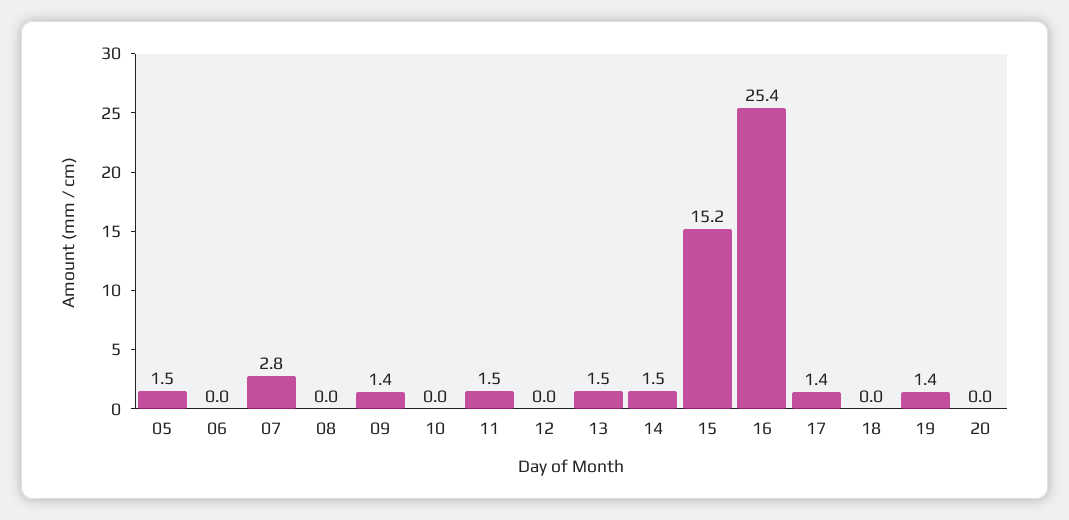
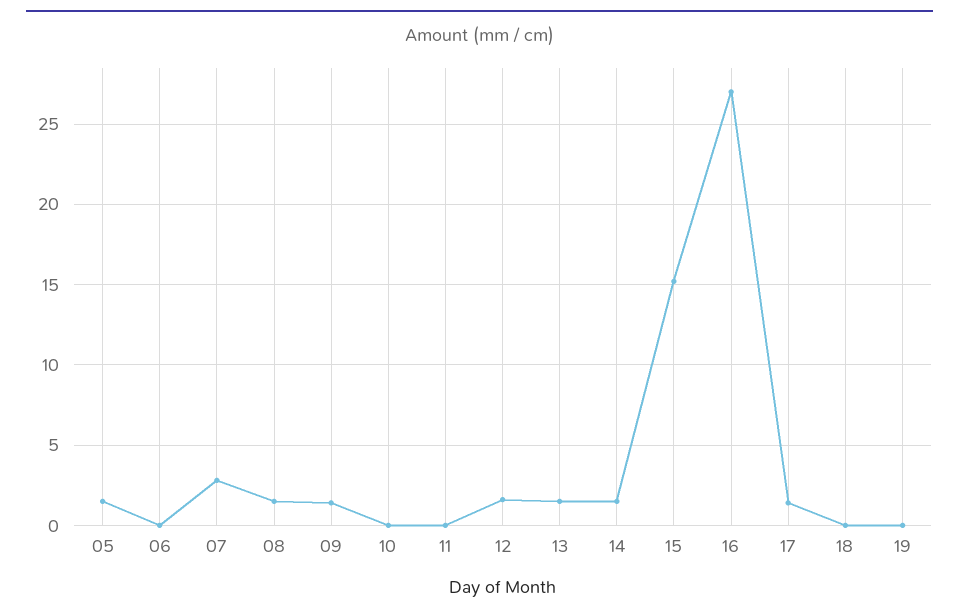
  {
    "05": 1.5,
    "06": 0,
    "07": 2.8,
-   "08": 0,
+   "08": 1.5,
    "09": 1.4,
    "10": 0,
-   "11": 1.5,
+   "11": 0,
-   "12": 0,
+   "12": 1.5,
    "13": 1.5,
    "14": 1.5,
    "15": 15.2,
-   "16": 25.4,
+   "16": 27,
    "17": 1.4,
    "18": 0,
-   "19": 1.4,
+   "19": 0
-   "20": 0
  }

